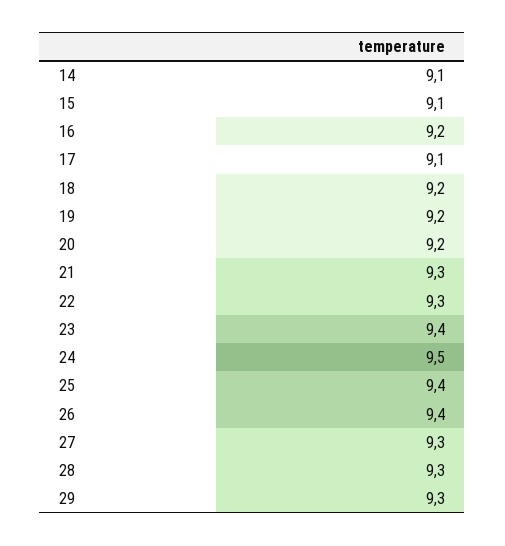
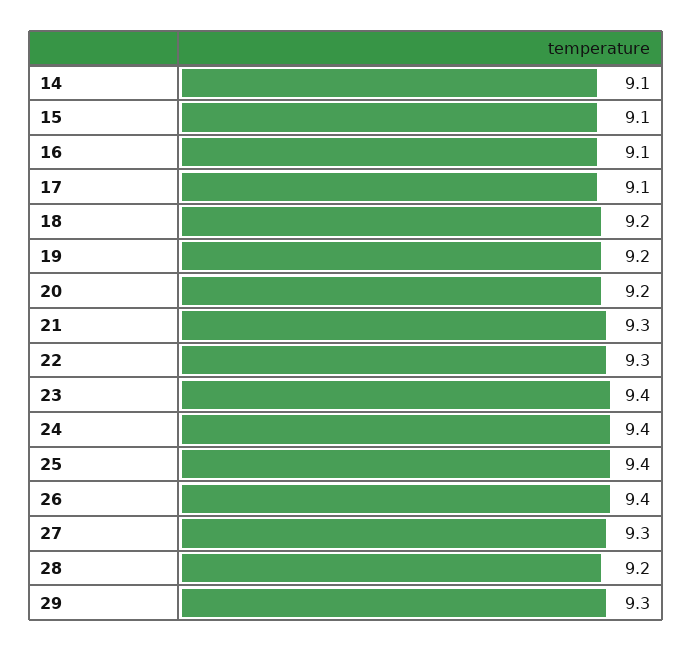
  {
    "14": 9.1,
    "15": 9.1,
-   "16": 9.2,
+   "16": 9.1,
    "17": 9.1,
    "18": 9.2,
    "19": 9.2,
    "20": 9.2,
    "21": 9.3,
    "22": 9.3,
    "23": 9.4,
-   "24": 9.5,
+   "24": 9.4,
    "25": 9.4,
    "26": 9.4,
    "27": 9.3,
-   "28": 9.3,
+   "28": 9.2,
    "29": 9.3
  }

